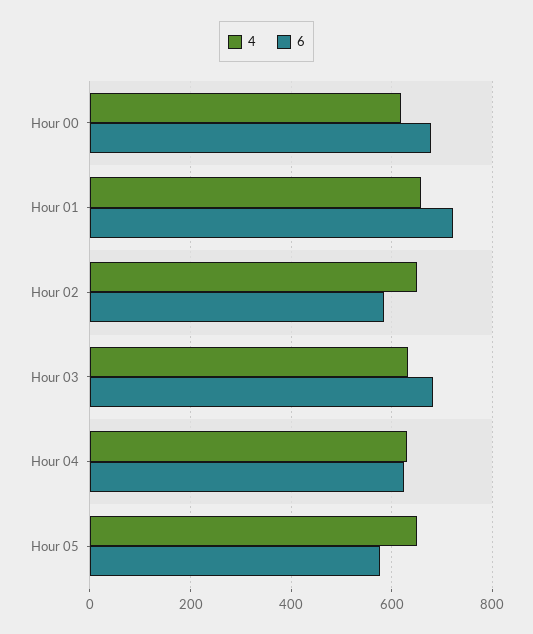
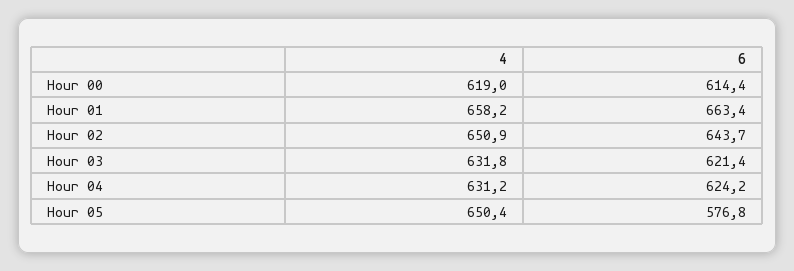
  {
    "4": {
      "Hour 00": 619,
      "Hour 01": 658.2,
      "Hour 02": 650.9,
      "Hour 03": 631.8,
      "Hour 04": 631.2,
      "Hour 05": 650.4
    },
    "6": {
-     "Hour 00": 680,
+     "Hour 00": 614.4,
-     "Hour 01": 720,
+     "Hour 01": 663.4,
-     "Hour 02": 580,
+     "Hour 02": 643.7,
-     "Hour 03": 680,
+     "Hour 03": 621.4,
      "Hour 04": 624.2,
      "Hour 05": 576.8
    }
  }

